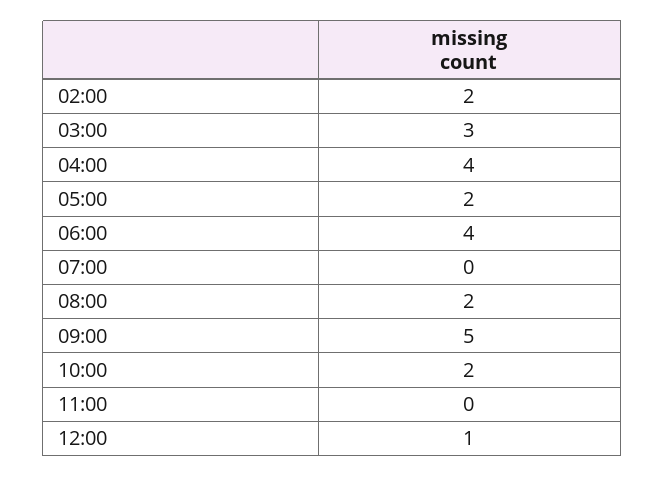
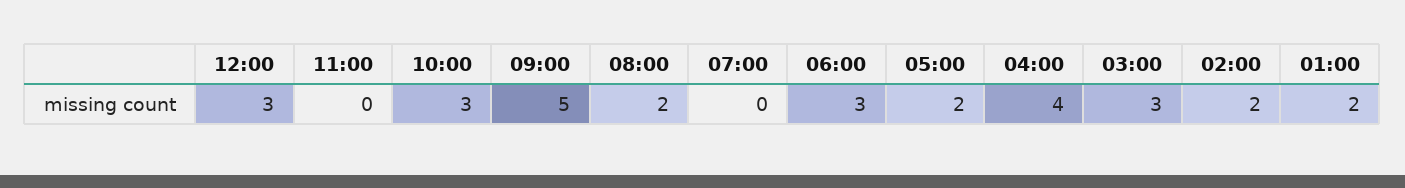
  {
    "02:00": 2,
    "03:00": 3,
    "04:00": 4,
    "05:00": 2,
-   "06:00": 4,
+   "06:00": 3,
    "07:00": 0,
    "08:00": 2,
    "09:00": 5,
-   "10:00": 2,
+   "10:00": 3,
    "11:00": 0,
-   "12:00": 1
+   "12:00": 3,
+   "01:00": 2
  }

